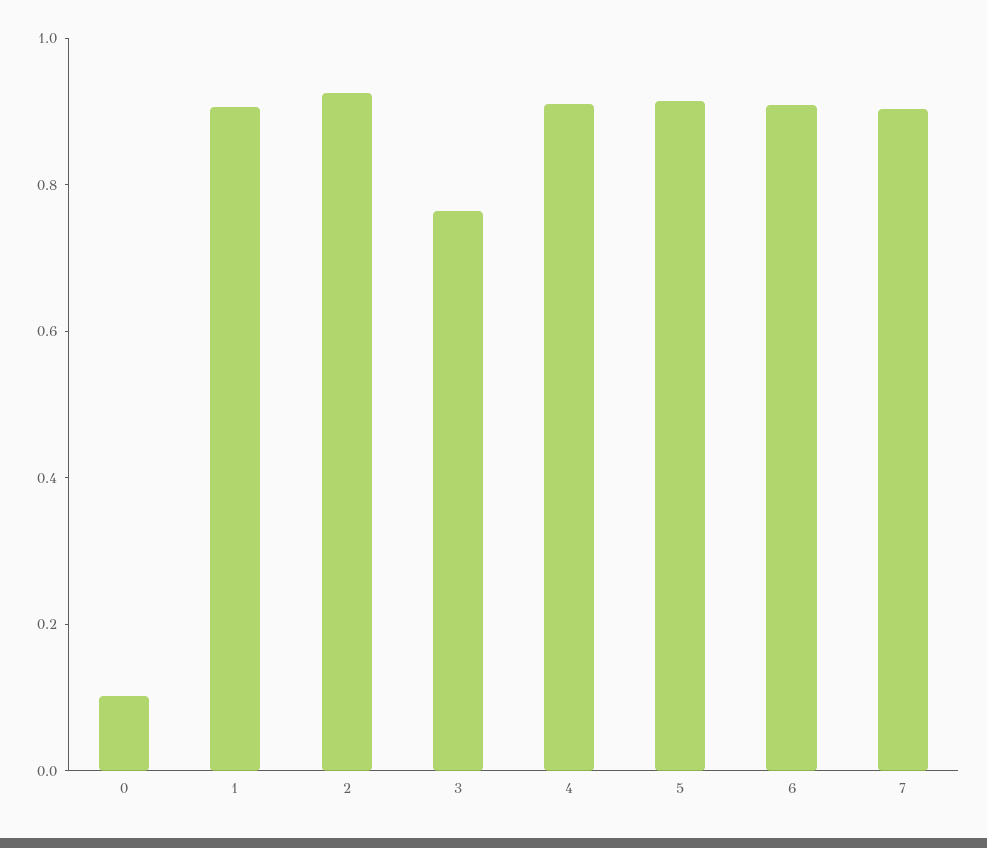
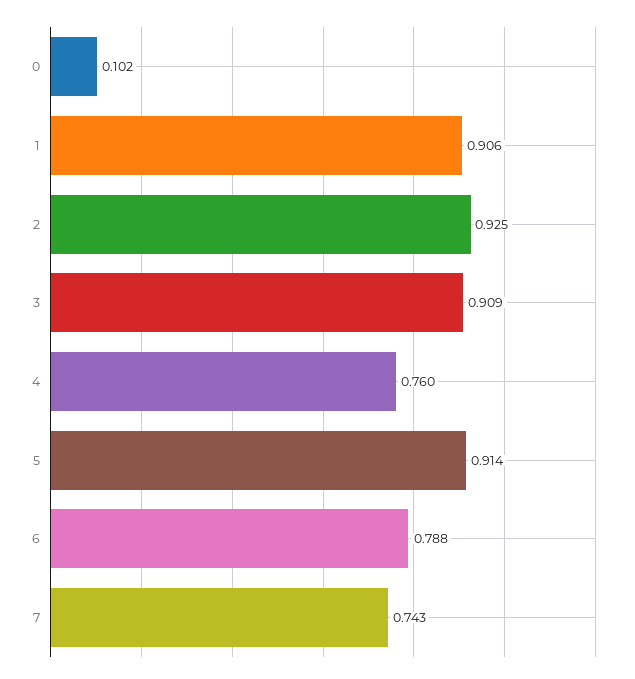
  {
    "0": 0.102,
    "1": 0.906,
    "2": 0.925,
-   "3": 0.75,
+   "3": 0.909,
-   "4": 0.9,
+   "4": 0.76,
    "5": 0.914,
-   "6": 0.9,
+   "6": 0.788,
-   "7": 0.9
+   "7": 0.743
  }

